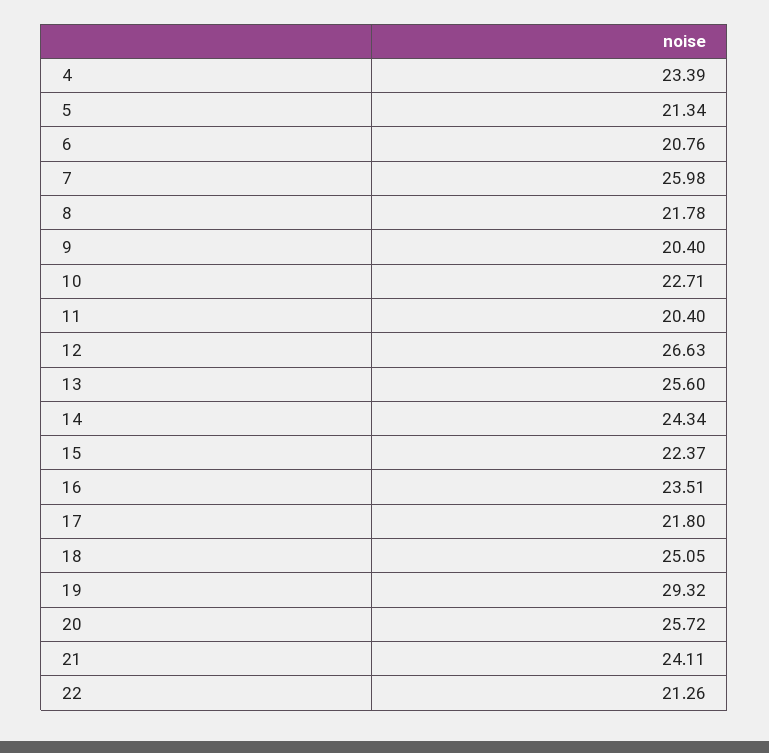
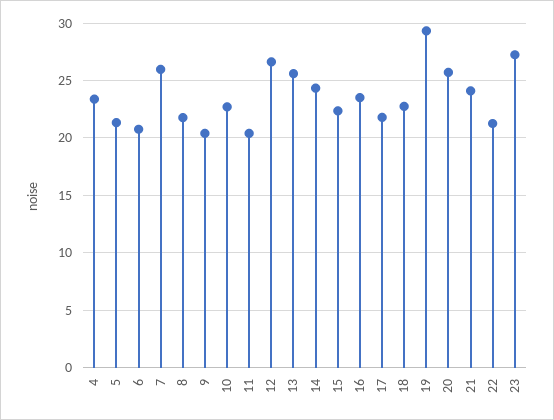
  {
    "4": 23.39,
    "5": 21.34,
    "6": 20.76,
    "7": 25.98,
    "8": 21.78,
    "9": 20.4,
    "10": 22.71,
    "11": 20.4,
    "12": 26.63,
    "13": 25.6,
    "14": 24.34,
    "15": 22.37,
    "16": 23.51,
    "17": 21.8,
-   "18": 25.05,
+   "18": 23,
    "19": 29.32,
    "20": 25.72,
    "21": 24.11,
-   "22": 21.26
+   "22": 21.26,
+   "23": 27
  }

